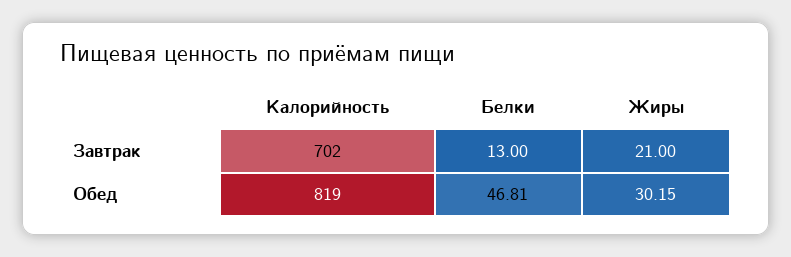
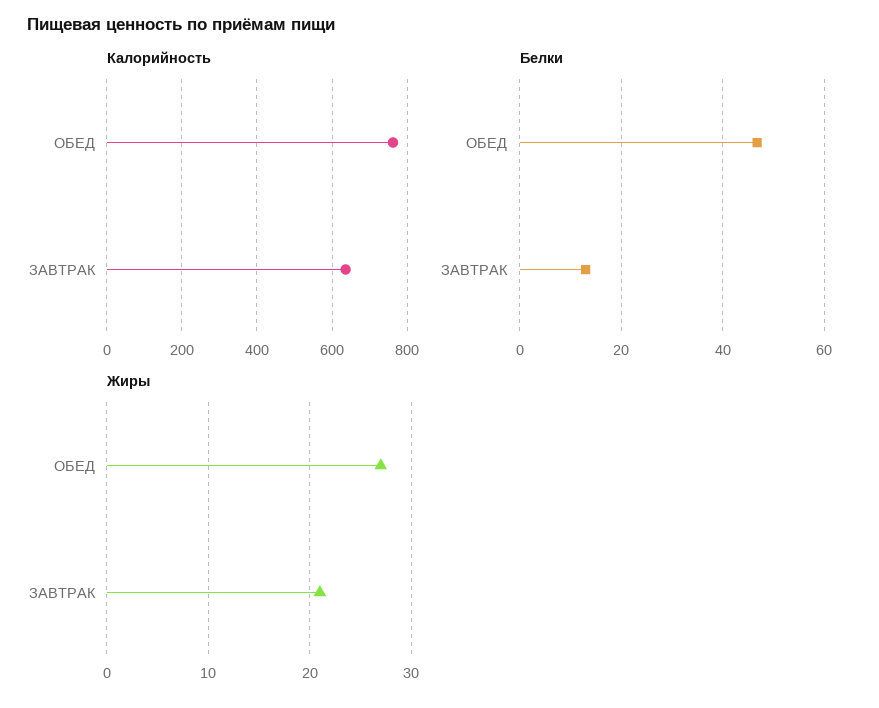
  {
    "Калорийность": {
-     "Завтрак": 702,
+     "Завтрак": 640,
-     "Обед": 819
+     "Обед": 760
    },
    "Белки": {
      "Завтрак": 13,
      "Обед": 46.81
    },
    "Жиры": {
      "Завтрак": 21,
-     "Обед": 30.15
+     "Обед": 27
    }
  }

